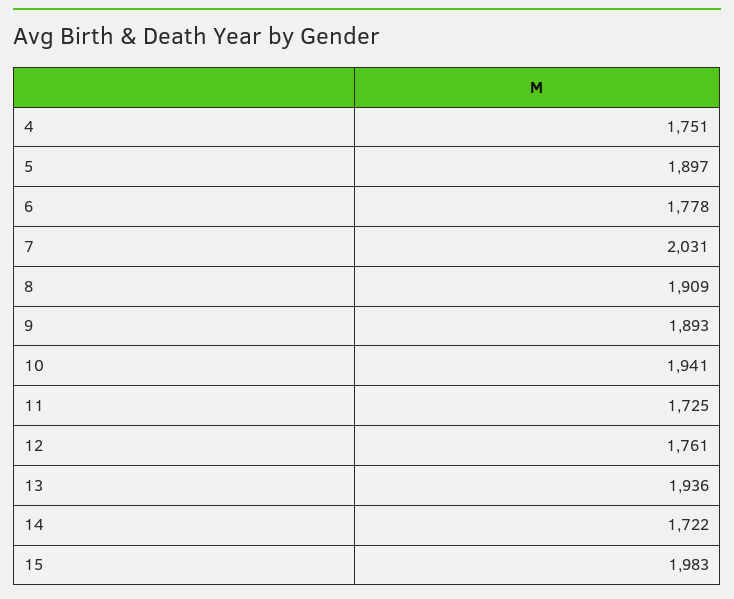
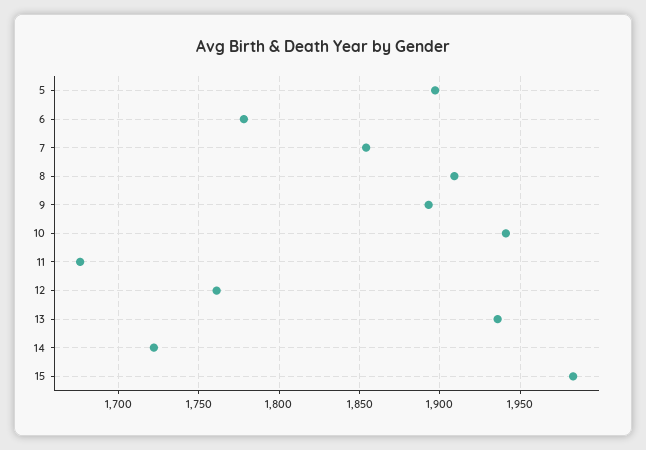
  {
-   "4": 1751,
    "5": 1897,
    "6": 1778,
-   "7": 2031,
+   "7": 1855,
    "8": 1909,
    "9": 1893,
    "10": 1941,
-   "11": 1725,
+   "11": 1675,
    "12": 1761,
    "13": 1936,
    "14": 1722,
    "15": 1983
  }

